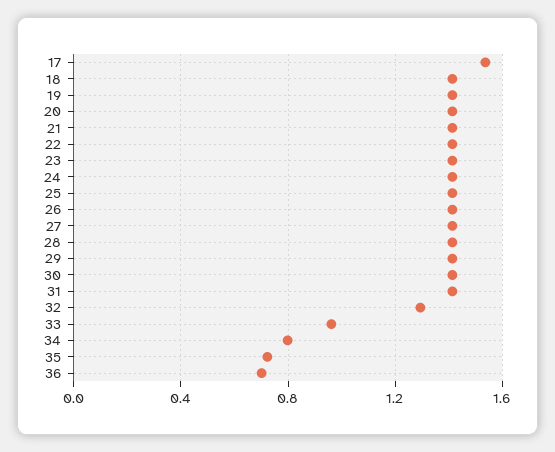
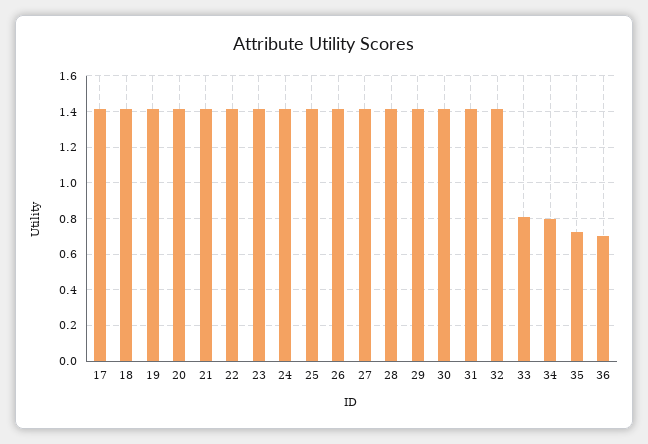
  {
-   "17": 1.55,
+   "17": 1.4,
    "18": 1.4,
    "19": 1.4,
    "20": 1.4,
    "21": 1.4,
    "22": 1.4,
    "23": 1.4,
    "24": 1.4,
    "25": 1.4,
    "26": 1.4,
    "27": 1.4,
    "28": 1.4,
    "29": 1.4,
    "30": 1.4,
    "31": 1.4,
-   "32": 1.3,
+   "32": 1.4,
-   "33": 0.95,
+   "33": 0.8,
    "34": 0.8,
    "35": 0.7,
    "36": 0.7
  }

